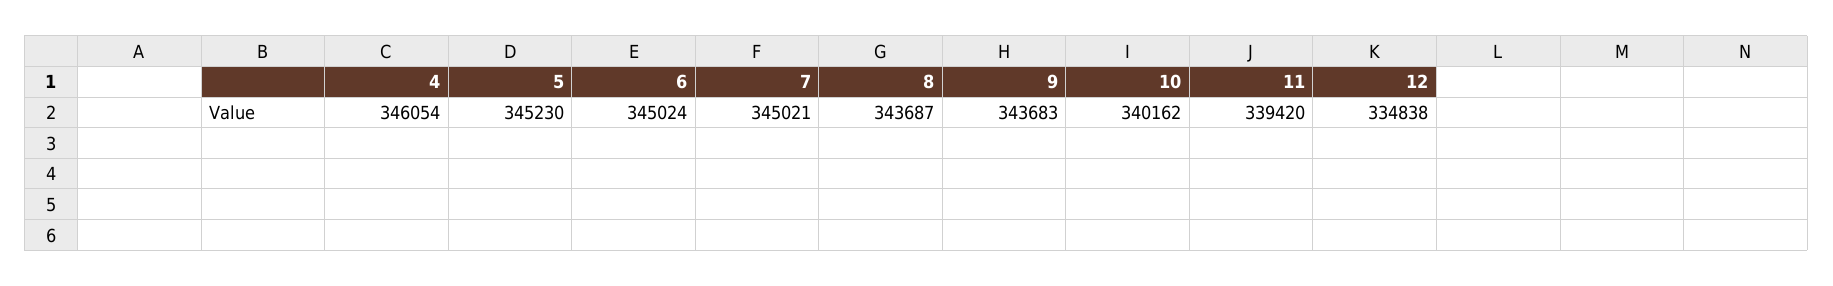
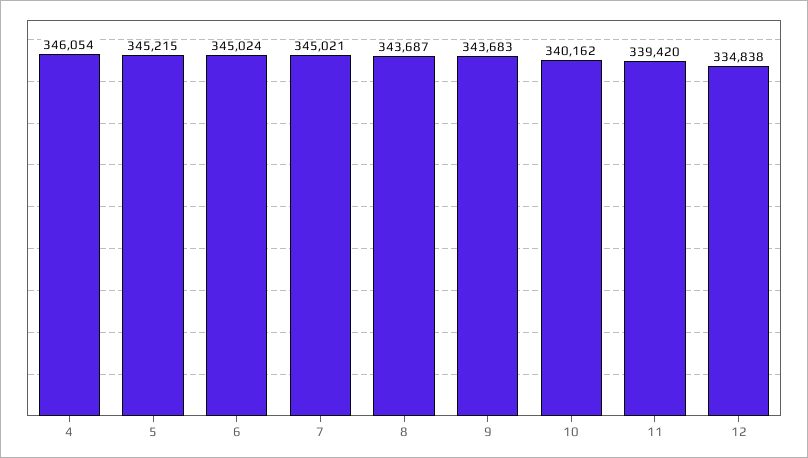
  {
    "4": 346054,
-   "5": 345230,
+   "5": 345215,
    "6": 345024,
    "7": 345021,
    "8": 343687,
    "9": 343683,
    "10": 340162,
    "11": 339420,
    "12": 334838
  }

